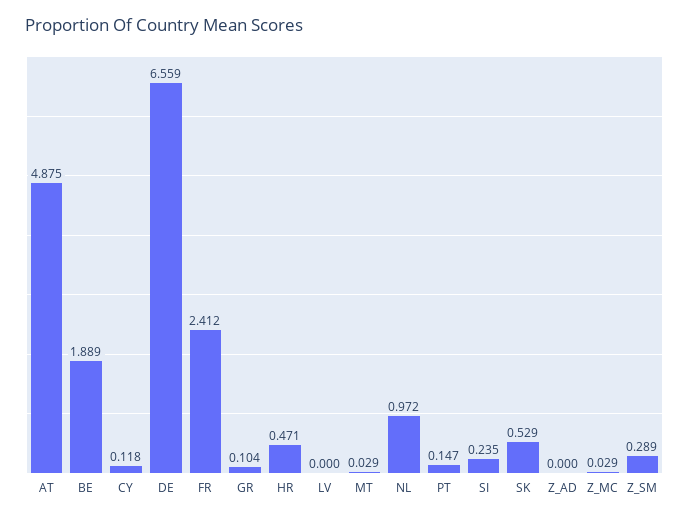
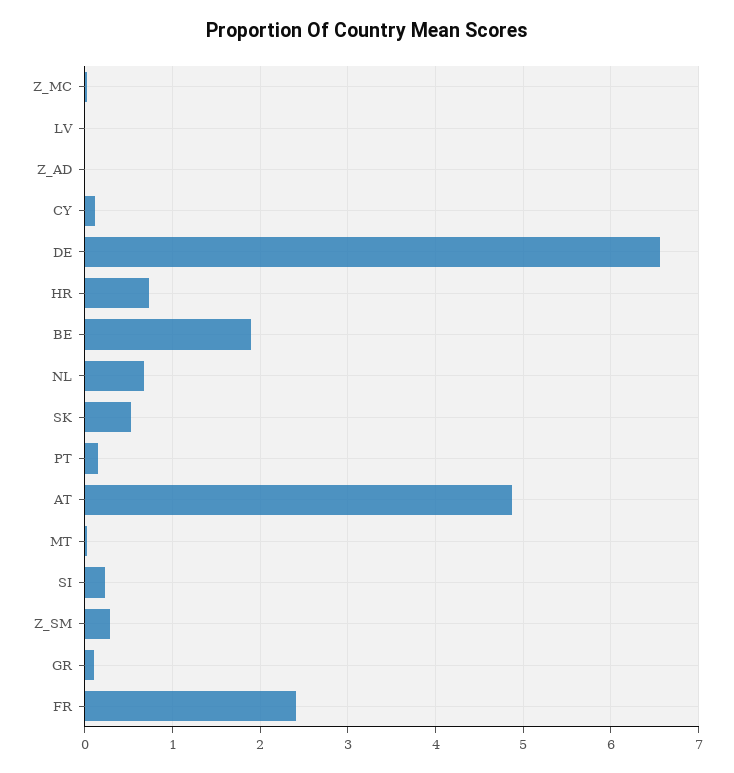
  {
    "AT": 4.875,
    "BE": 1.889,
    "CY": 0.118,
    "DE": 6.559,
    "FR": 2.412,
    "GR": 0.104,
-   "HR": 0.471,
+   "HR": 0.7,
    "LV": 0,
    "MT": 0.029,
-   "NL": 0.972,
+   "NL": 0.7,
    "PT": 0.147,
    "SI": 0.235,
    "SK": 0.529,
    "Z_AD": 0,
    "Z_MC": 0.029,
    "Z_SM": 0.289
  }

